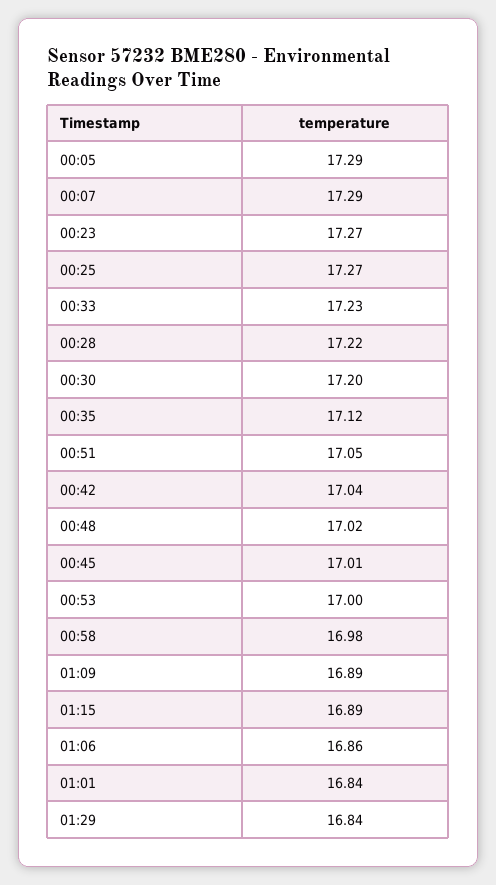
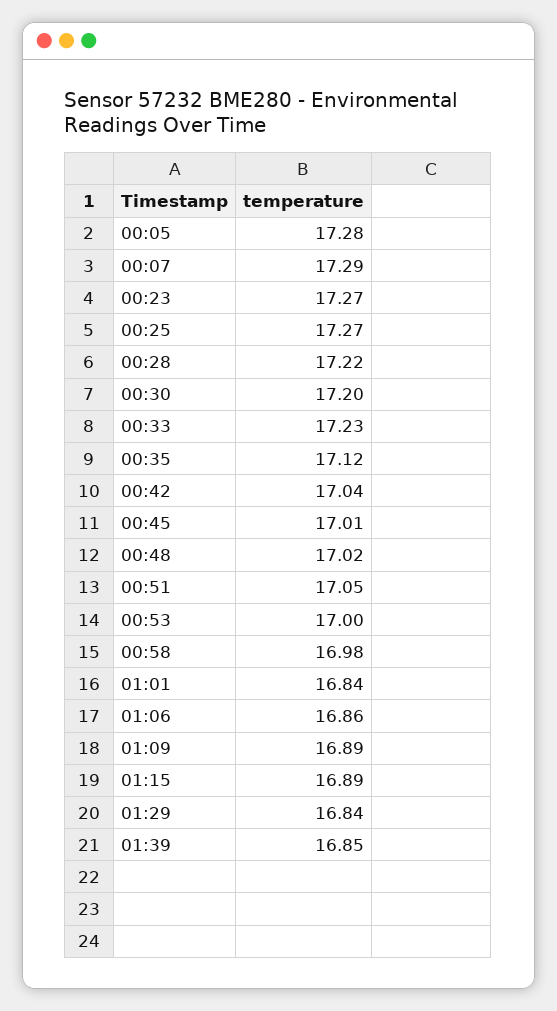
  {
-   "00:05": 17.29,
+   "00:05": 17.28,
    "00:07": 17.29,
    "00:23": 17.27,
    "00:25": 17.27,
    "00:33": 17.23,
    "00:28": 17.22,
    "00:30": 17.2,
    "00:35": 17.12,
    "00:51": 17.05,
    "00:42": 17.04,
    "00:48": 17.02,
    "00:45": 17.01,
    "00:53": 17,
    "00:58": 16.98,
    "01:09": 16.89,
    "01:15": 16.89,
    "01:06": 16.86,
    "01:01": 16.84,
-   "01:29": 16.84
+   "01:29": 16.84,
+   "01:39": 16.85
  }

